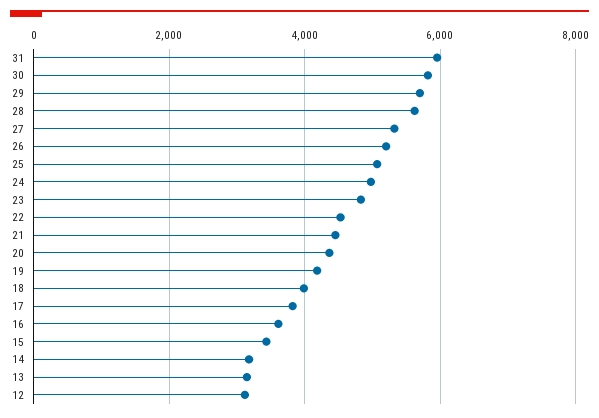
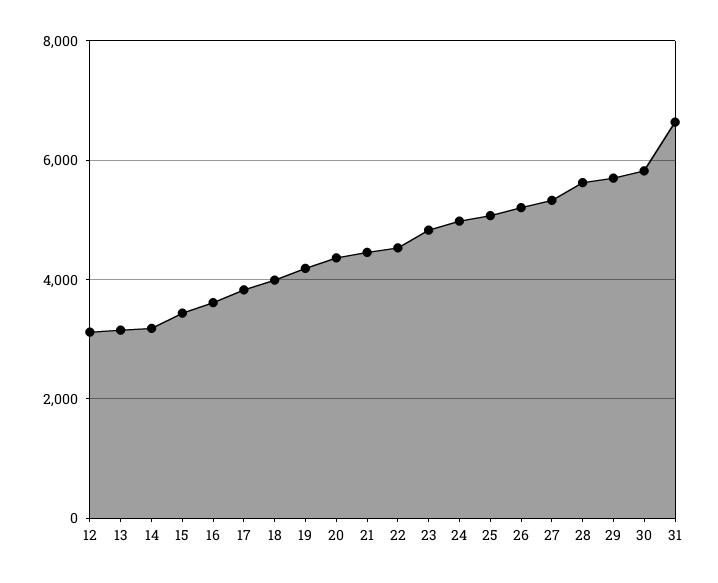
  {
-   "31": 6000,
+   "31": 6600,
    "30": 5800,
    "29": 5800,
    "28": 5600,
    "27": 5400,
    "26": 5200,
    "25": 5000,
    "24": 5000,
    "23": 4800,
    "22": 4600,
    "21": 4400,
    "20": 4400,
    "19": 4200,
    "18": 4000,
    "17": 3800,
    "16": 3600,
    "15": 3400,
    "14": 3200,
    "13": 3200,
    "12": 3200
  }

